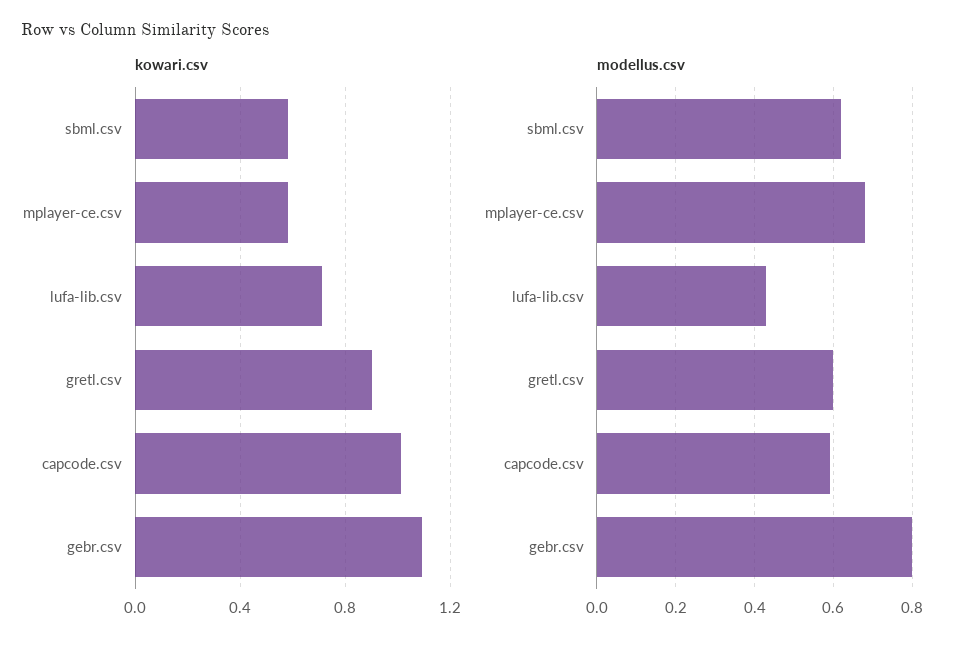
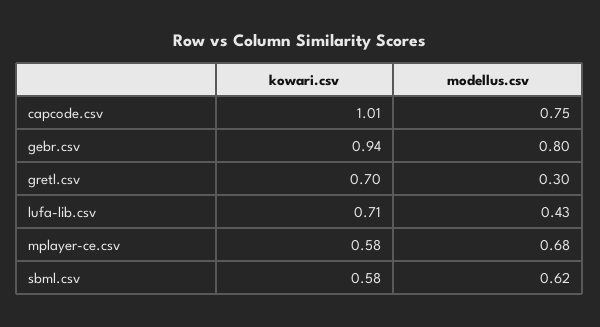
  {
    "kowari.csv": {
      "sbml.csv": 0.58,
      "mplayer-ce.csv": 0.58,
      "lufa-lib.csv": 0.71,
-     "gretl.csv": 0.9,
+     "gretl.csv": 0.7,
      "capcode.csv": 1.01,
-     "gebr.csv": 1.1
+     "gebr.csv": 0.94
    },
    "modellus.csv": {
      "sbml.csv": 0.62,
      "mplayer-ce.csv": 0.68,
      "lufa-lib.csv": 0.43,
-     "gretl.csv": 0.6,
+     "gretl.csv": 0.3,
-     "capcode.csv": 0.6,
+     "capcode.csv": 0.75,
      "gebr.csv": 0.8
    }
  }

